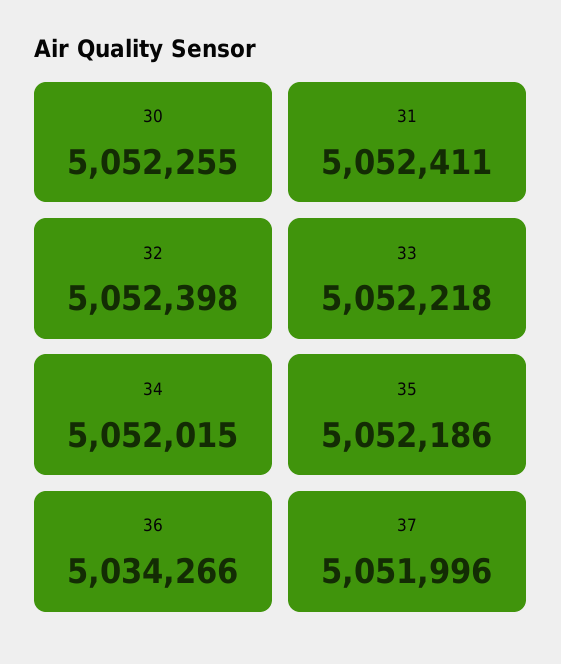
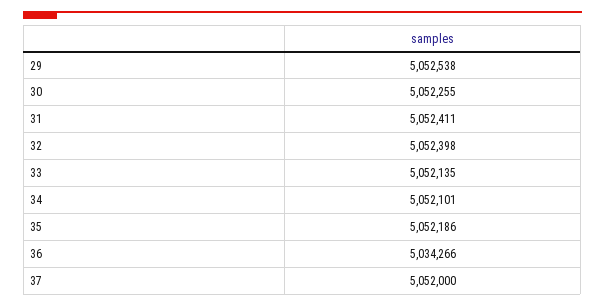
  {
    "30": 5052255,
    "31": 5052411,
    "32": 5052398,
-   "33": 5052218,
+   "33": 5052135,
-   "34": 5052015,
+   "34": 5052101,
    "35": 5052186,
    "36": 5034266,
-   "37": 5051996
+   "37": 5052000,
+   "29": 5052538
  }

